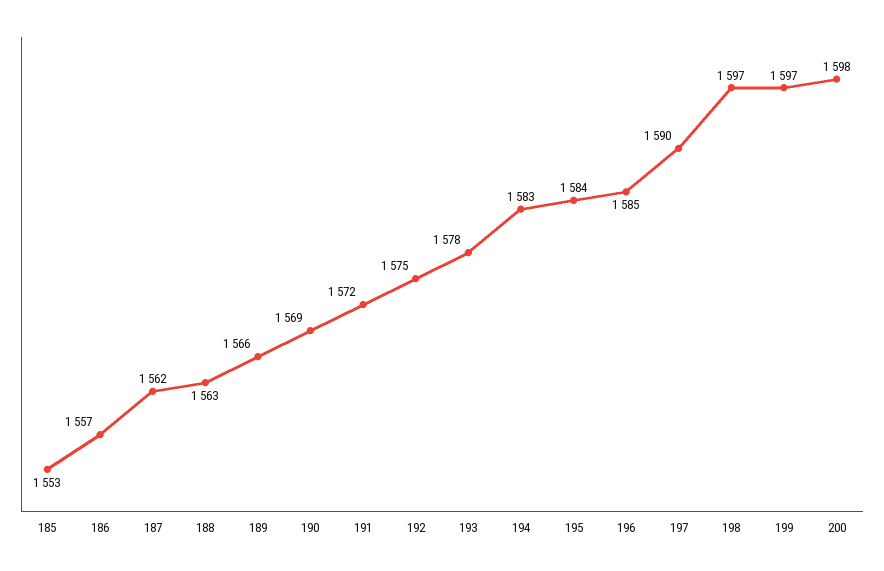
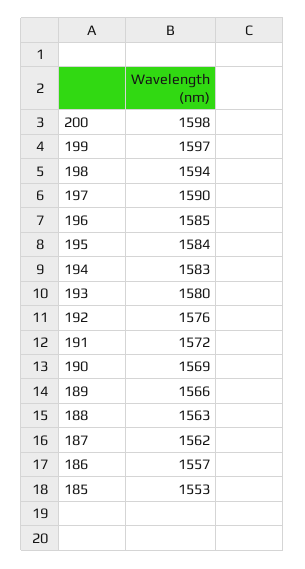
  {
    "185": 1553,
    "186": 1557,
    "187": 1562,
    "188": 1563,
    "189": 1566,
    "190": 1569,
    "191": 1572,
-   "192": 1575,
+   "192": 1576,
-   "193": 1578,
+   "193": 1580,
    "194": 1583,
    "195": 1584,
    "196": 1585,
    "197": 1590,
-   "198": 1597,
+   "198": 1594,
    "199": 1597,
    "200": 1598
  }

